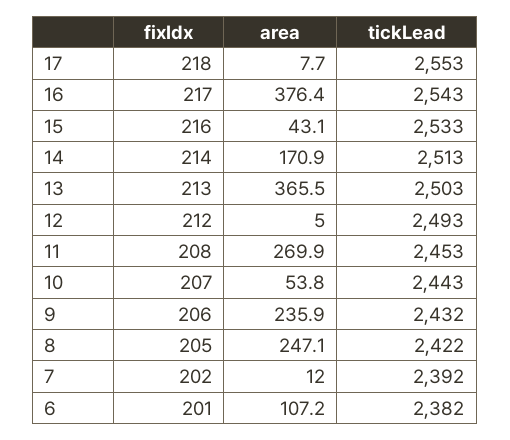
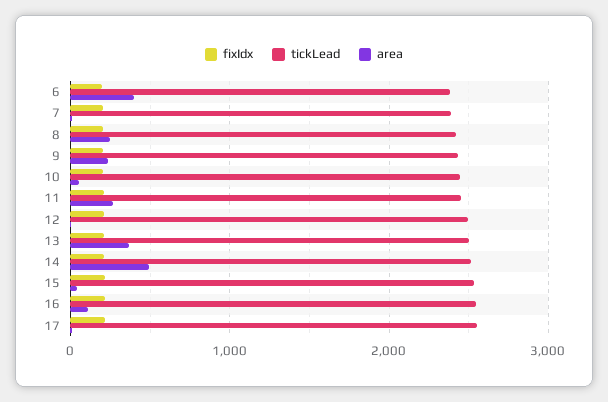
  {
    "fixIdx": {
      "17": 218,
      "16": 217,
      "15": 216,
      "14": 214,
      "13": 213,
      "12": 212,
      "11": 208,
      "10": 207,
      "9": 206,
      "8": 205,
      "7": 202,
      "6": 201
    },
    "area": {
      "17": 7.7,
-     "16": 376.4,
+     "16": 100,
      "15": 43.1,
-     "14": 170.9,
+     "14": 500,
      "13": 365.5,
      "12": 5,
      "11": 269.9,
      "10": 53.8,
      "9": 235.9,
      "8": 247.1,
      "7": 12,
-     "6": 107.2
+     "6": 400
    },
    "tickLead": {
      "17": 2553,
      "16": 2543,
      "15": 2533,
      "14": 2513,
      "13": 2503,
      "12": 2493,
      "11": 2453,
      "10": 2443,
      "9": 2432,
      "8": 2422,
      "7": 2392,
      "6": 2382
    }
  }

